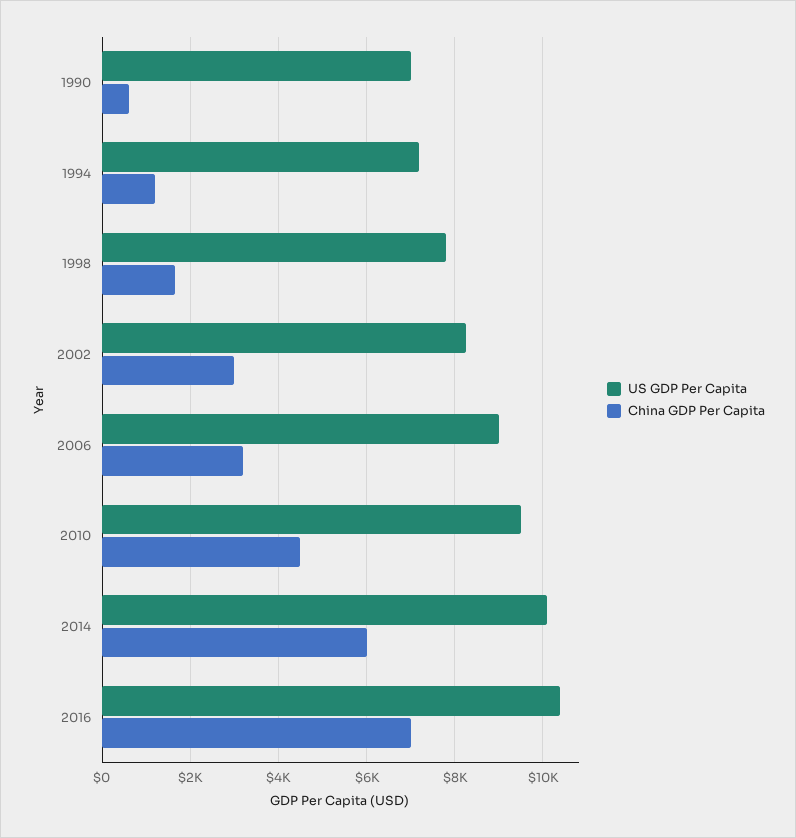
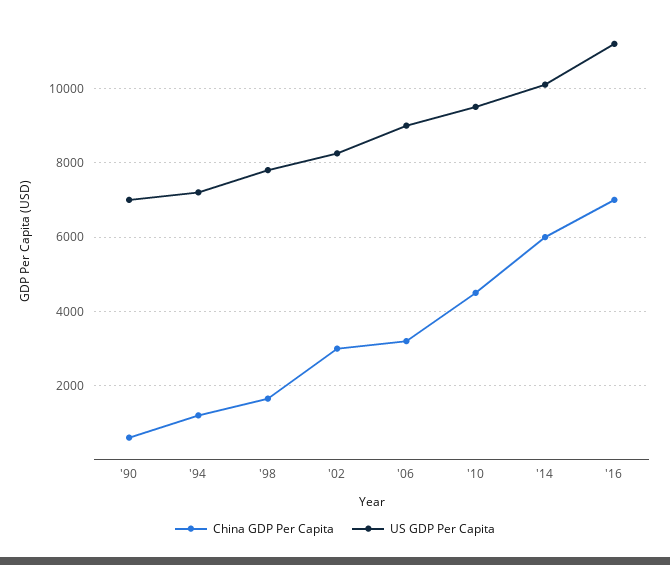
  {
    "US GDP Per Capita": {
      "1990": 7000,
      "1994": 7200,
      "1998": 7800,
      "2002": 8200,
      "2006": 9000,
      "2010": 9600,
      "2014": 10200,
-     "2016": 10400
+     "2016": 11200
    },
    "China GDP Per Capita": {
      "1990": 600,
      "1994": 1200,
      "1998": 1600,
      "2002": 3000,
      "2006": 3200,
      "2010": 4600,
      "2014": 6000,
      "2016": 7000
    }
  }

